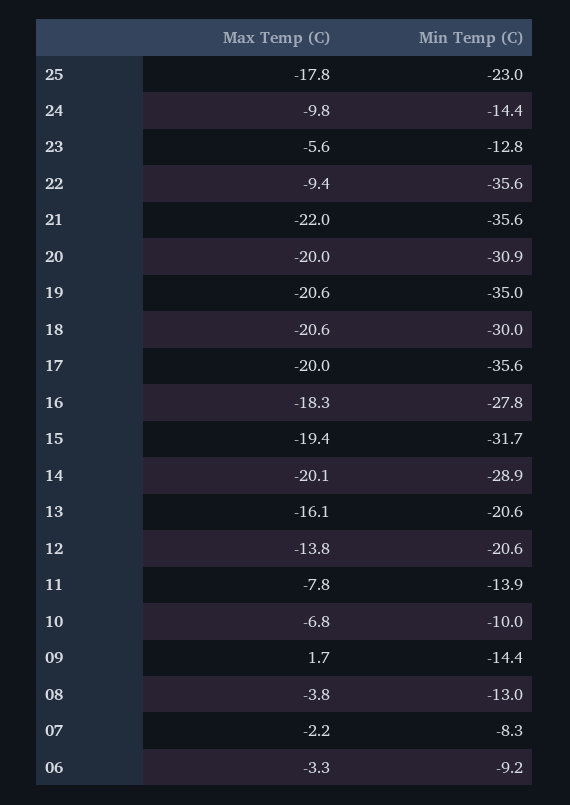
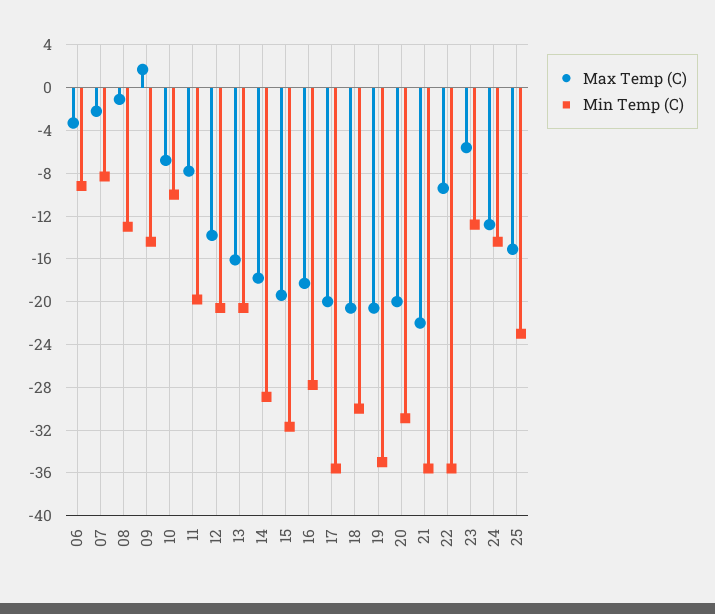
  {
    "Max Temp (C)": {
-     "25": -17.8,
+     "25": -15,
-     "24": -9.8,
+     "24": -13,
      "23": -5.6,
      "22": -9.4,
      "21": -22,
      "20": -20,
      "19": -20.6,
      "18": -20.6,
      "17": -20,
      "16": -18.3,
      "15": -19.4,
-     "14": -20.1,
+     "14": -18,
      "13": -16.1,
      "12": -13.8,
      "11": -7.8,
      "10": -6.8,
      "09": 1.7,
-     "08": -3.8,
+     "08": -1,
      "07": -2.2,
      "06": -3.3
    },
    "Min Temp (C)": {
      "25": -23,
      "24": -14.4,
      "23": -12.8,
      "22": -35.6,
      "21": -35.6,
      "20": -30.9,
      "19": -35,
      "18": -30,
      "17": -35.6,
      "16": -27.8,
      "15": -31.7,
      "14": -28.9,
      "13": -20.6,
      "12": -20.6,
-     "11": -13.9,
+     "11": -20,
      "10": -10,
      "09": -14.4,
      "08": -13,
      "07": -8.3,
      "06": -9.2
    }
  }

